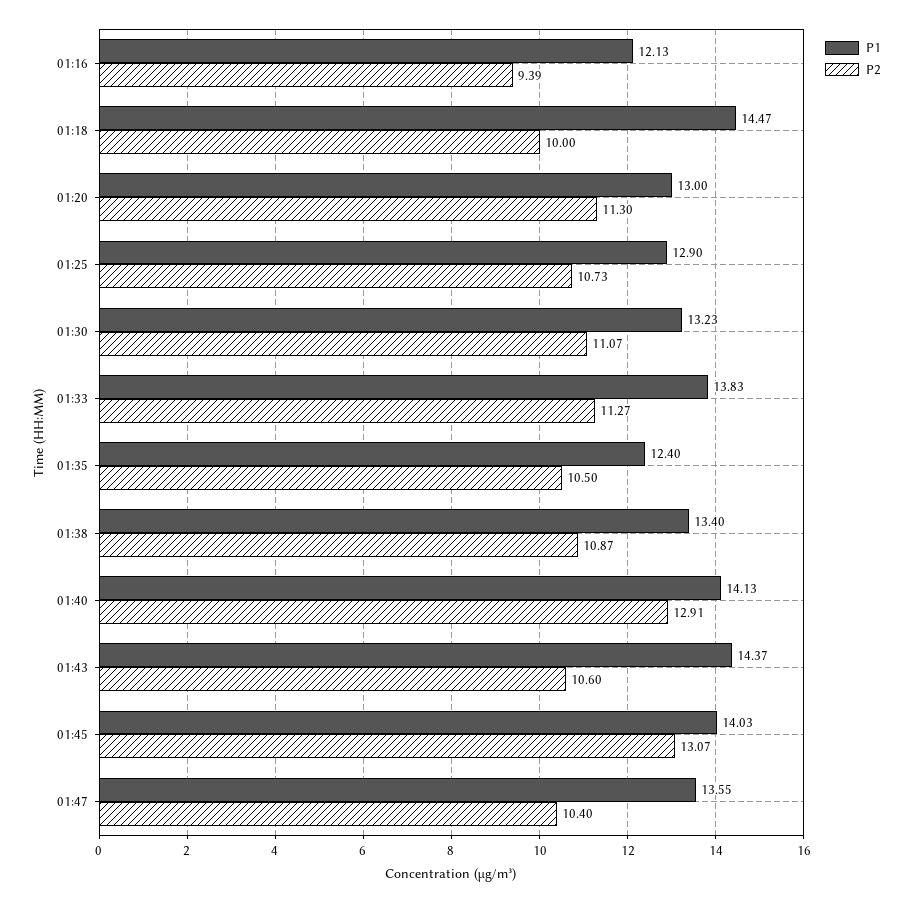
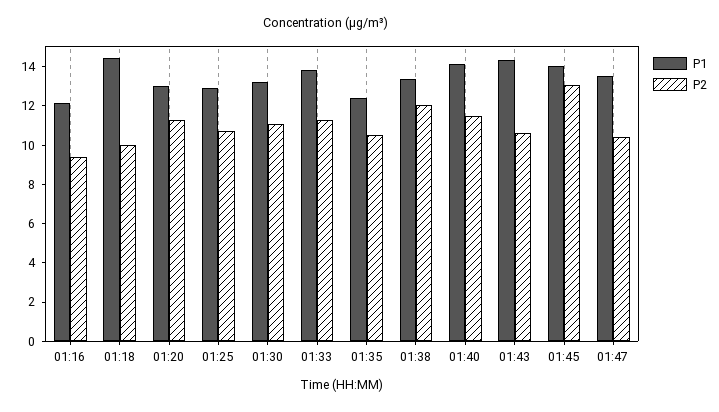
  {
    "P1": {
      "01:16": 12.13,
      "01:18": 14.47,
      "01:20": 13,
      "01:25": 12.9,
      "01:30": 13.23,
      "01:33": 13.83,
      "01:35": 12.4,
      "01:38": 13.4,
      "01:40": 14.13,
      "01:43": 14.37,
      "01:45": 14.03,
      "01:47": 13.55
    },
    "P2": {
      "01:16": 9.39,
      "01:18": 10,
      "01:20": 11.3,
      "01:25": 10.73,
      "01:30": 11.07,
      "01:33": 11.27,
      "01:35": 10.5,
-     "01:38": 10.87,
+     "01:38": 12,
-     "01:40": 12.91,
+     "01:40": 11.5,
      "01:43": 10.6,
      "01:45": 13.07,
      "01:47": 10.4
    }
  }

